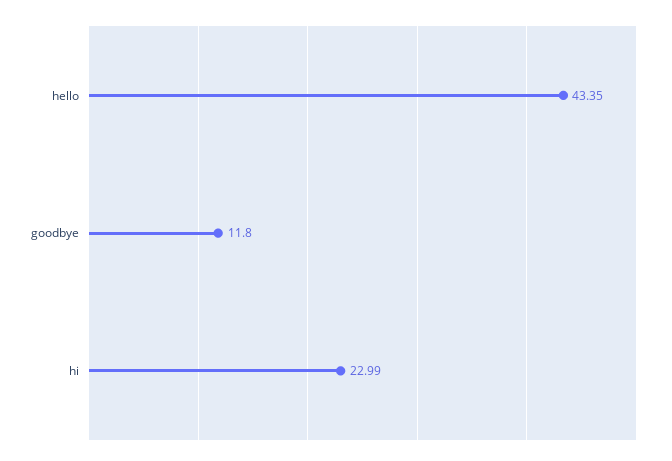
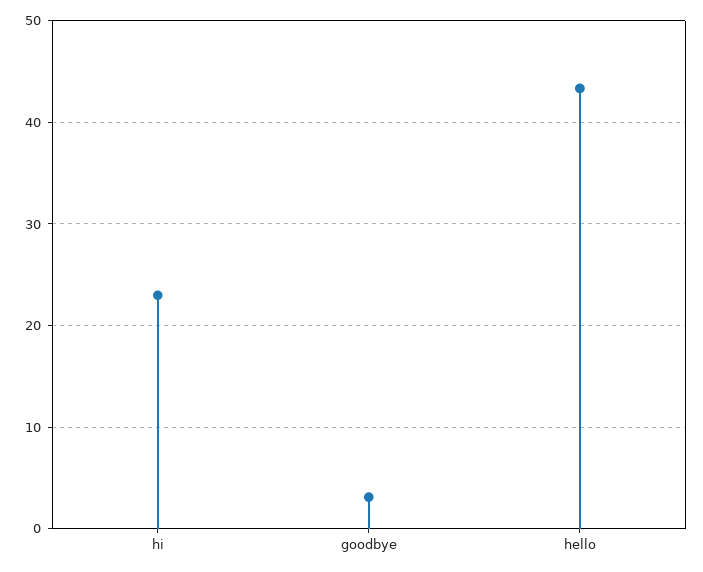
  {
    "hello": 43.35,
-   "goodbye": 11.8,
+   "goodbye": 3,
    "hi": 22.99
  }

